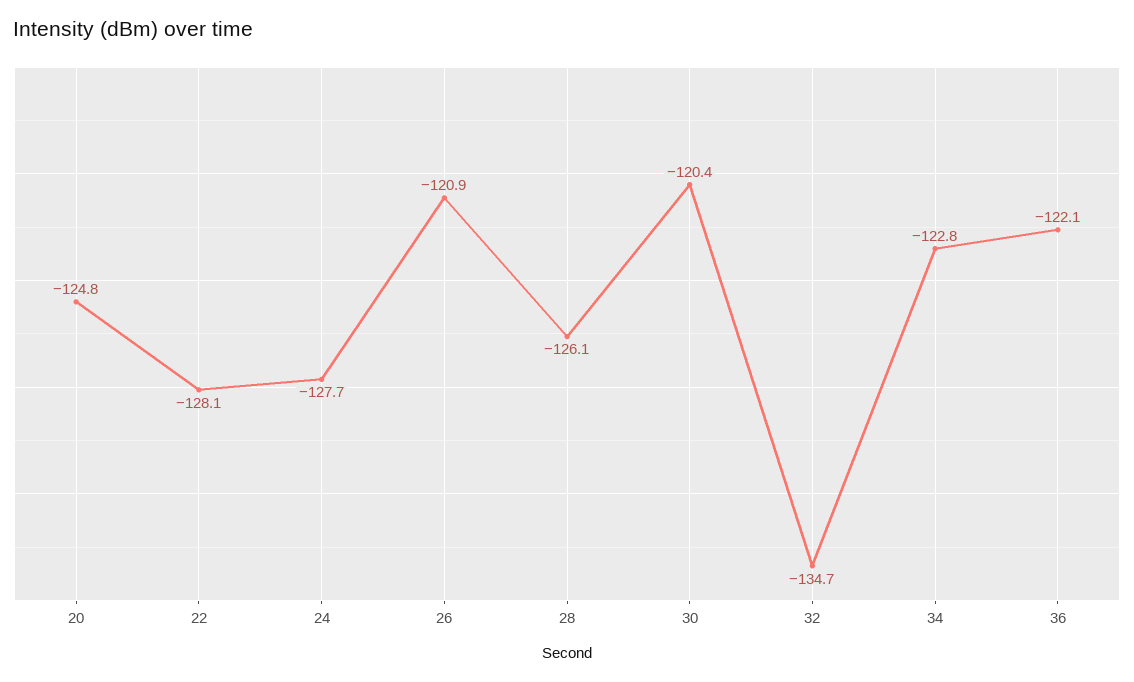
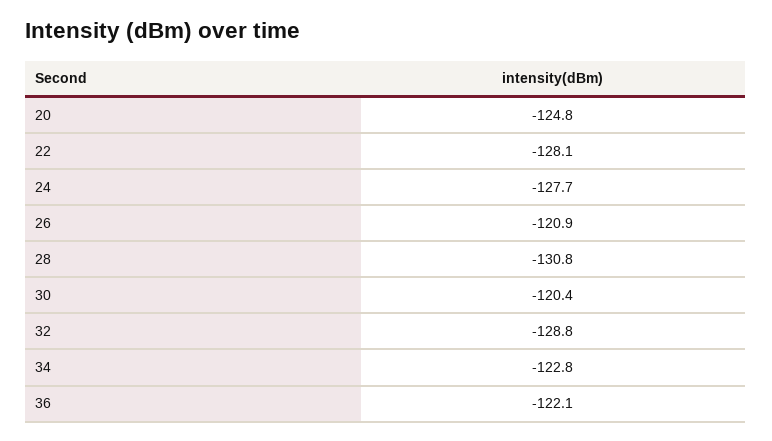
  {
    "20": -124.8,
    "22": -128.1,
    "24": -127.7,
    "26": -120.9,
-   "28": -126.1,
+   "28": -130.8,
    "30": -120.4,
-   "32": -134.7,
+   "32": -128.8,
    "34": -122.8,
    "36": -122.1
  }

